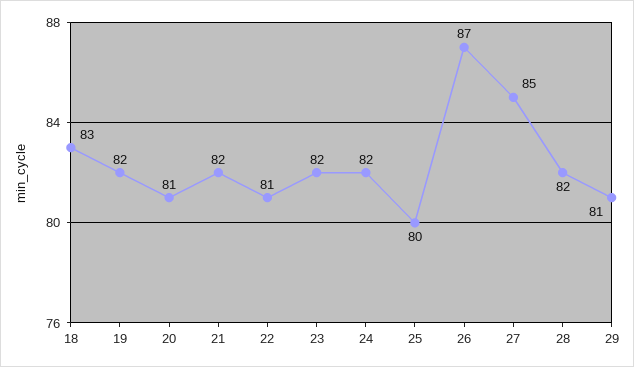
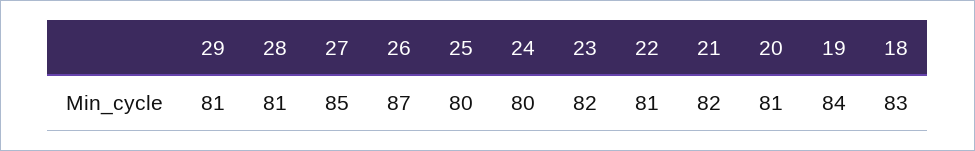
  {
    "18": 83,
-   "19": 82,
+   "19": 84,
    "20": 81,
    "21": 82,
    "22": 81,
    "23": 82,
-   "24": 82,
+   "24": 80,
    "25": 80,
    "26": 87,
    "27": 85,
-   "28": 82,
+   "28": 81,
    "29": 81
  }

